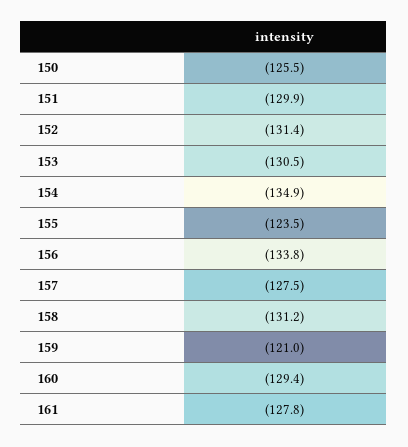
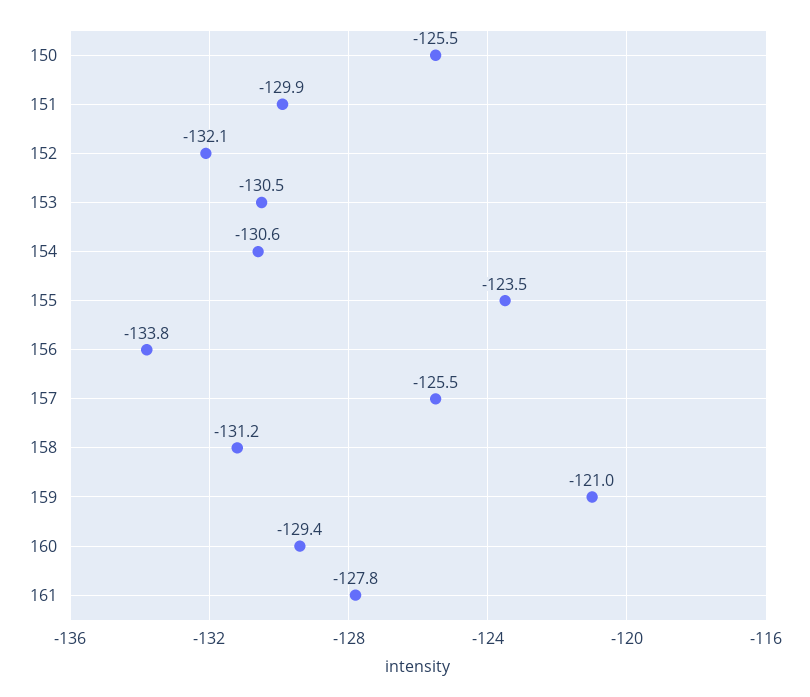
  {
    "150": -125.5,
    "151": -129.9,
-   "152": -131.4,
+   "152": -132.1,
    "153": -130.5,
-   "154": -134.9,
+   "154": -130.6,
    "155": -123.5,
    "156": -133.8,
-   "157": -127.5,
+   "157": -125.5,
    "158": -131.2,
    "159": -121,
    "160": -129.4,
    "161": -127.8
  }

